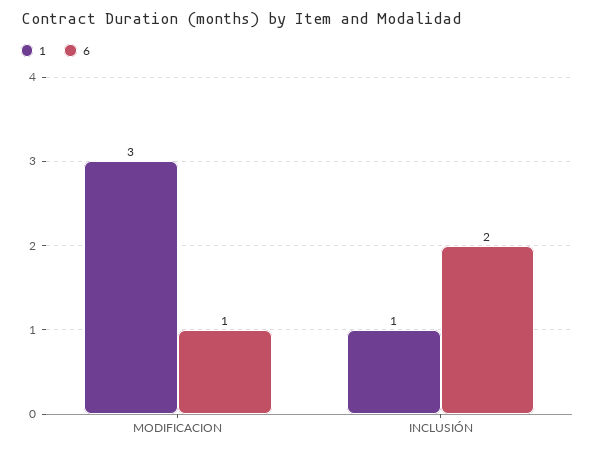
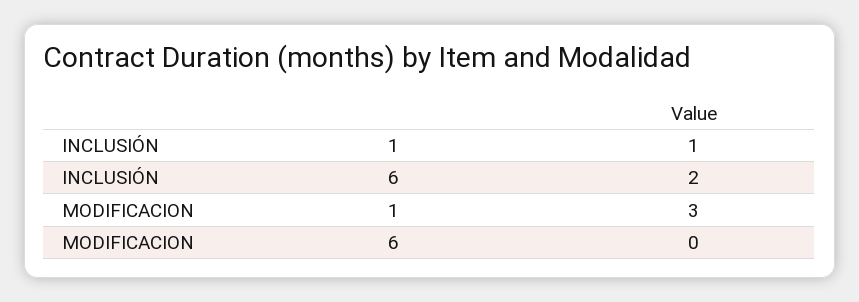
  {
    "1": {
      "MODIFICACION": 3,
      "INCLUSIÓN": 1
    },
    "6": {
-     "MODIFICACION": 1,
+     "MODIFICACION": 0,
      "INCLUSIÓN": 2
    }
  }

